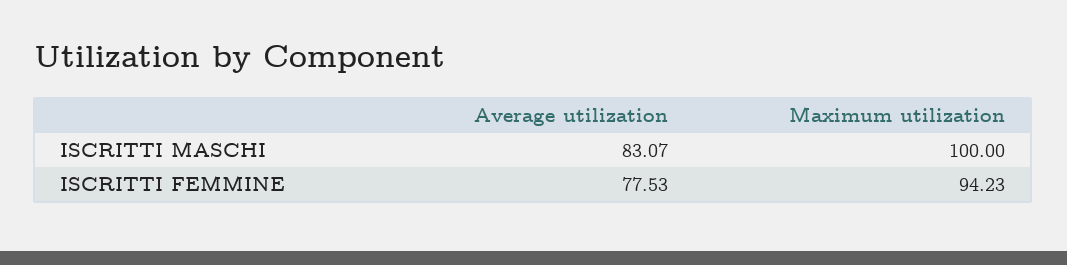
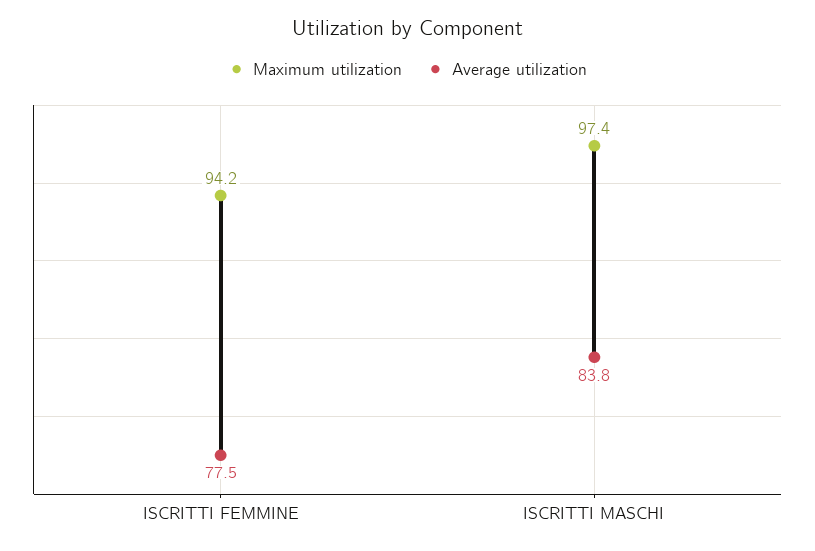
  {
    "Average utilization": {
-     "ISCRITTI MASCHI": 83.07,
+     "ISCRITTI MASCHI": 83.8,
      "ISCRITTI FEMMINE": 77.53
    },
    "Maximum utilization": {
-     "ISCRITTI MASCHI": 100,
+     "ISCRITTI MASCHI": 97.4,
      "ISCRITTI FEMMINE": 94.23
    }
  }

